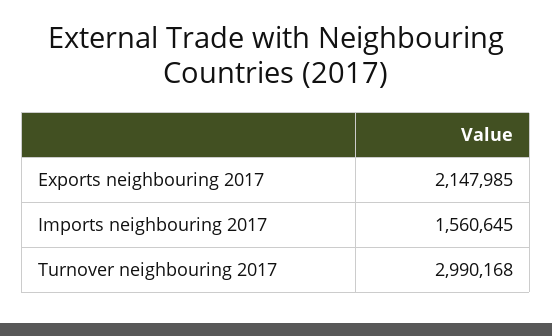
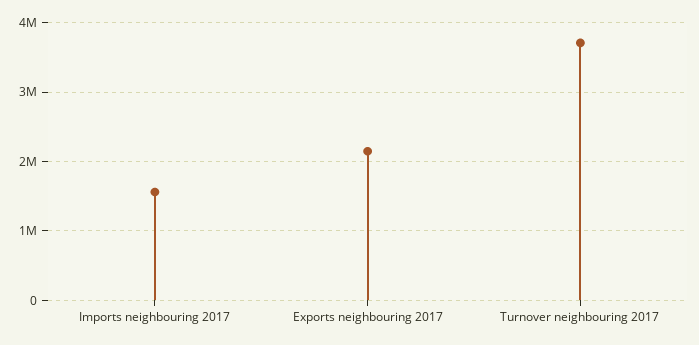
  {
    "Exports neighbouring 2017": 2147985,
    "Imports neighbouring 2017": 1560645,
-   "Turnover neighbouring 2017": 2990168
+   "Turnover neighbouring 2017": 3700000
  }

